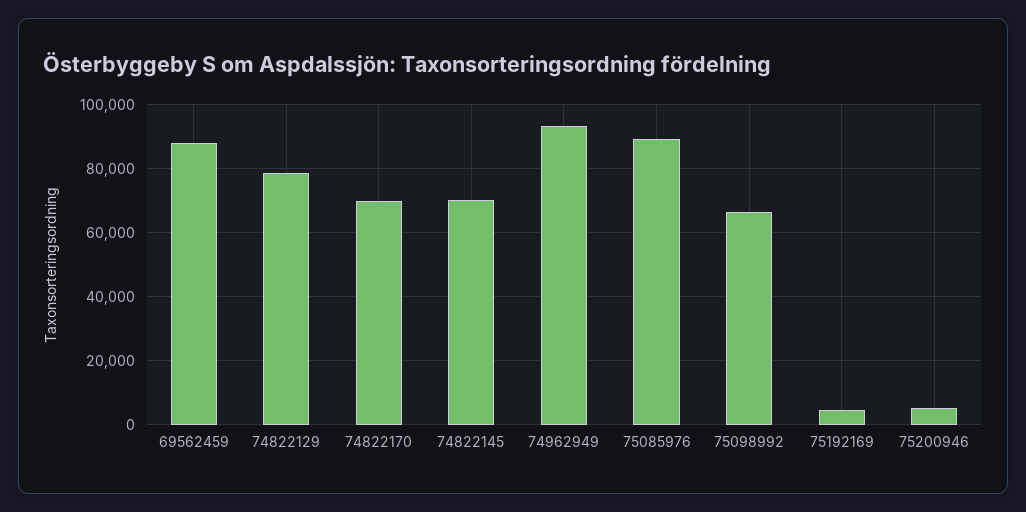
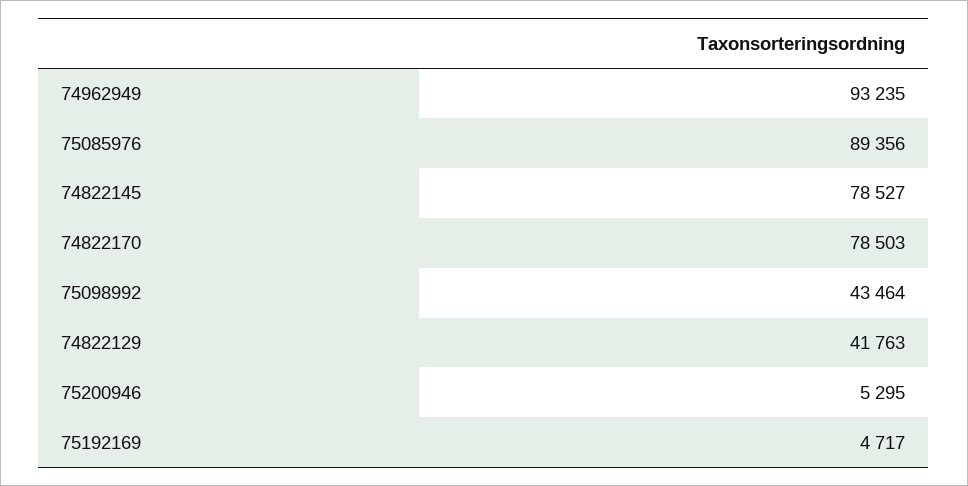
  {
-   "69562459": 88000,
-   "74822129": 78000,
+   "74822129": 41763,
-   "74822170": 70000,
+   "74822170": 78503,
-   "74822145": 70000,
+   "74822145": 78527,
    "74962949": 93235,
    "75085976": 89356,
-   "75098992": 66000,
+   "75098992": 43464,
    "75192169": 4717,
    "75200946": 5295
  }

